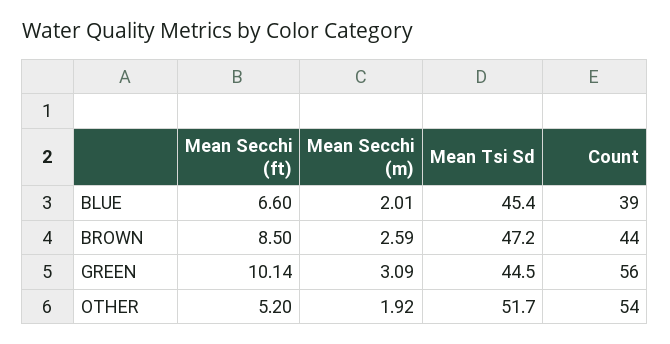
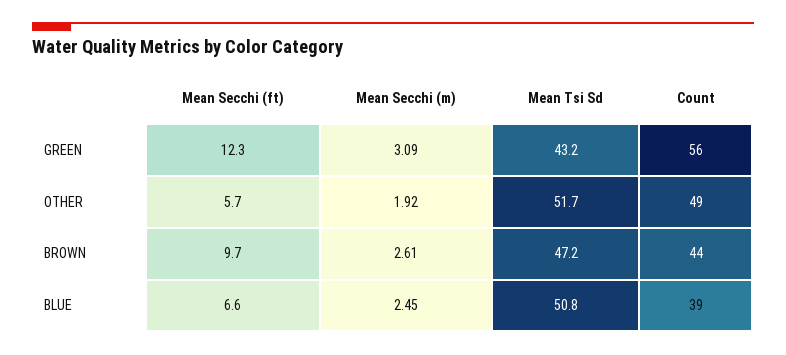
  {
    "Mean Secchi (ft)": {
      "BLUE": 6.6,
-     "BROWN": 8.5,
+     "BROWN": 9.7,
-     "GREEN": 10.14,
+     "GREEN": 12.3,
-     "OTHER": 5.2
+     "OTHER": 5.7
    },
    "Mean Secchi (m)": {
-     "BLUE": 2.01,
+     "BLUE": 2.45,
-     "BROWN": 2.59,
+     "BROWN": 2.61,
      "GREEN": 3.09,
      "OTHER": 1.92
    },
    "Mean Tsi Sd": {
-     "BLUE": 45.4,
+     "BLUE": 50.8,
      "BROWN": 47.2,
-     "GREEN": 44.5,
+     "GREEN": 43.2,
      "OTHER": 51.7
    },
    "Count": {
      "BLUE": 39,
      "BROWN": 44,
      "GREEN": 56,
-     "OTHER": 54
+     "OTHER": 49
    }
  }

